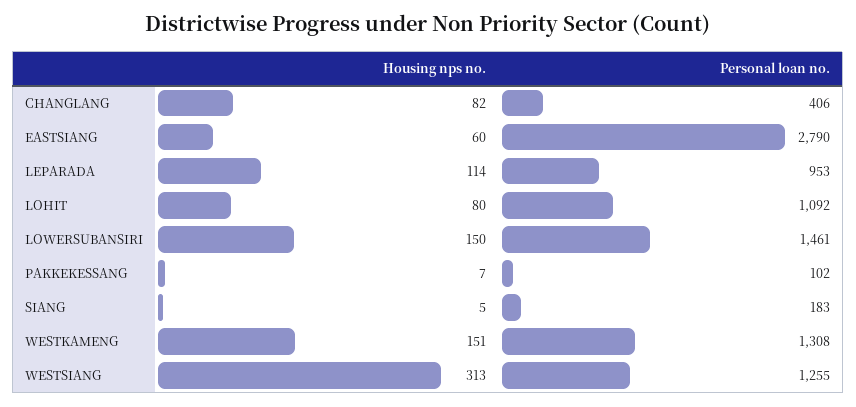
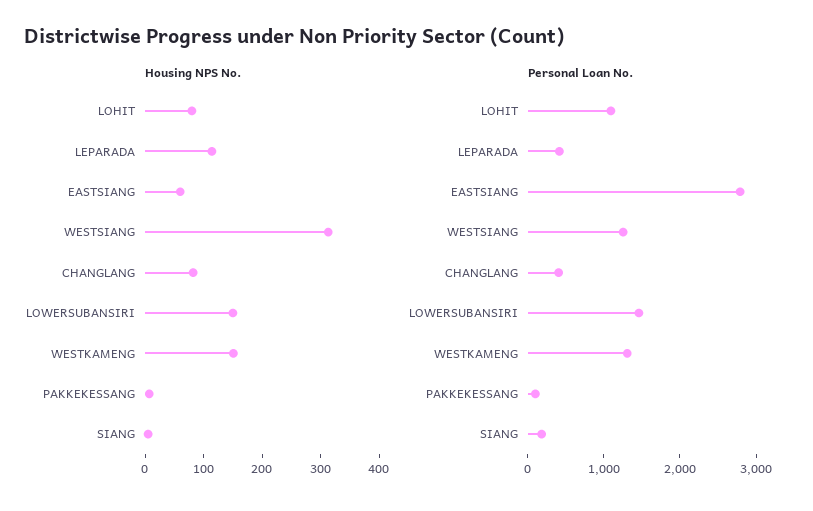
  {
    "Housing nps no.": {
      "CHANGLANG": 82,
      "EASTSIANG": 60,
      "LEPARADA": 114,
      "LOHIT": 80,
      "LOWERSUBANSIRI": 150,
      "PAKKEKESSANG": 7,
      "SIANG": 5,
      "WESTKAMENG": 151,
      "WESTSIANG": 313
    },
    "Personal loan no.": {
      "CHANGLANG": 406,
      "EASTSIANG": 2790,
-     "LEPARADA": 953,
+     "LEPARADA": 400,
      "LOHIT": 1092,
      "LOWERSUBANSIRI": 1461,
      "PAKKEKESSANG": 102,
      "SIANG": 183,
      "WESTKAMENG": 1308,
      "WESTSIANG": 1255
    }
  }

